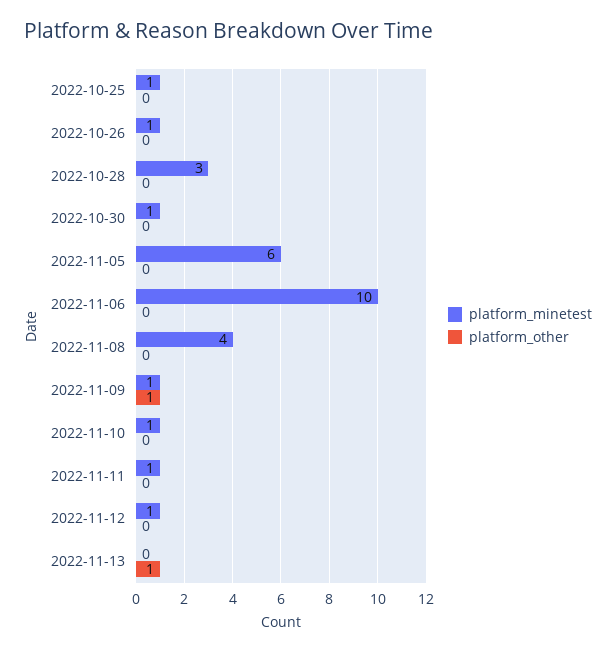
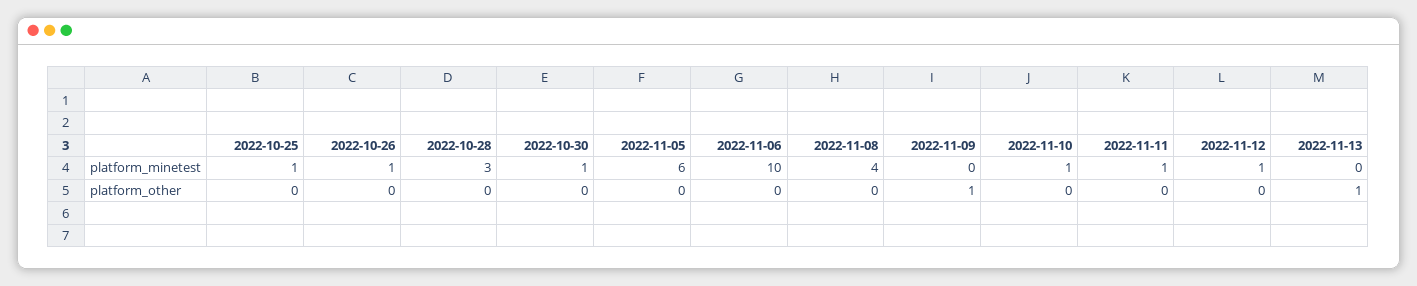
  {
    "platform_minetest": {
      "2022-10-25": 1,
      "2022-10-26": 1,
      "2022-10-28": 3,
      "2022-10-30": 1,
      "2022-11-05": 6,
      "2022-11-06": 10,
      "2022-11-08": 4,
-     "2022-11-09": 1,
+     "2022-11-09": 0,
      "2022-11-10": 1,
      "2022-11-11": 1,
      "2022-11-12": 1,
      "2022-11-13": 0
    },
    "platform_other": {
      "2022-10-25": 0,
      "2022-10-26": 0,
      "2022-10-28": 0,
      "2022-10-30": 0,
      "2022-11-05": 0,
      "2022-11-06": 0,
      "2022-11-08": 0,
      "2022-11-09": 1,
      "2022-11-10": 0,
      "2022-11-11": 0,
      "2022-11-12": 0,
      "2022-11-13": 1
    }
  }

